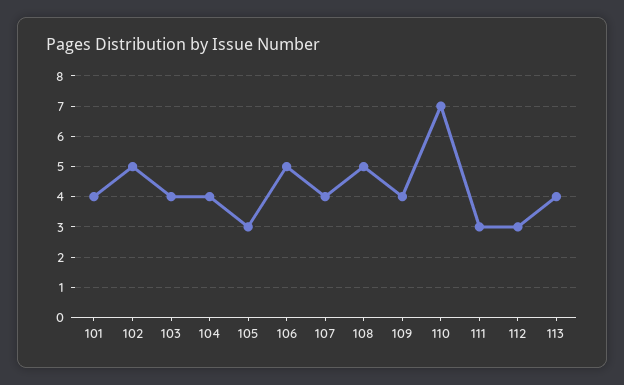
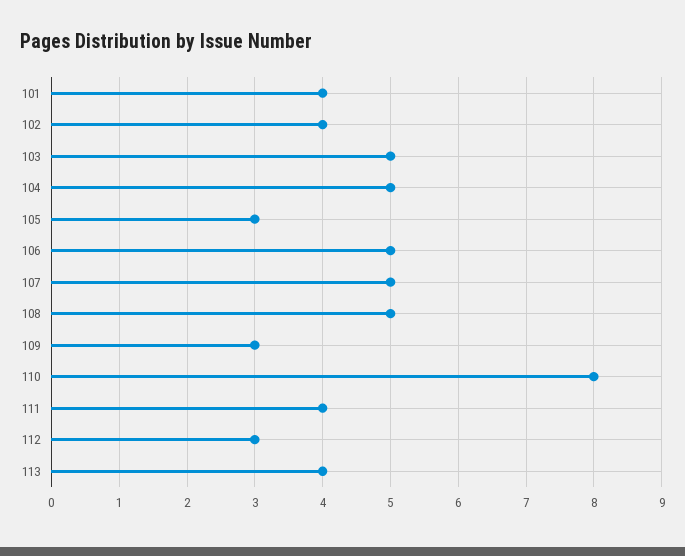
  {
    "101": 4,
-   "102": 5,
+   "102": 4,
-   "103": 4,
+   "103": 5,
-   "104": 4,
+   "104": 5,
    "105": 3,
    "106": 5,
-   "107": 4,
+   "107": 5,
    "108": 5,
-   "109": 4,
+   "109": 3,
-   "110": 7,
+   "110": 8,
-   "111": 3,
+   "111": 4,
    "112": 3,
    "113": 4
  }

